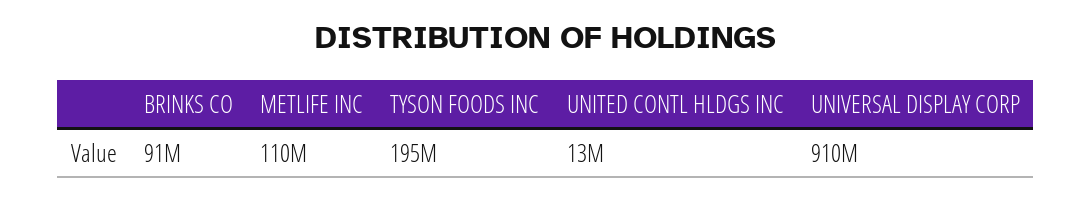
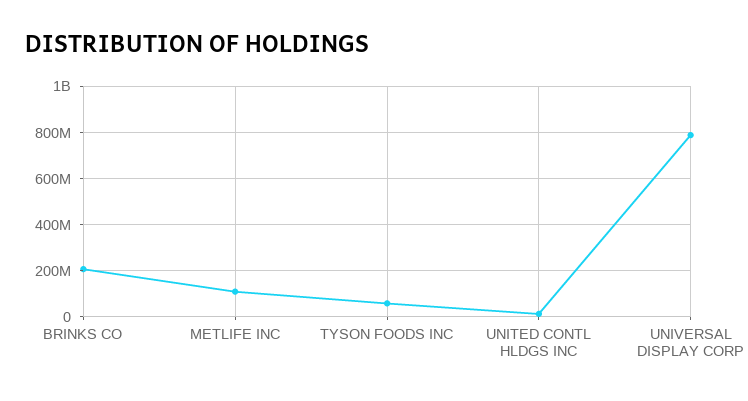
  {
-   "BRINKS CO": 91000000,
+   "BRINKS CO": 200000000,
    "METLIFE INC": 110000000,
-   "TYSON FOODS INC": 195000000,
+   "TYSON FOODS INC": 50000000,
    "UNITED CONTL HLDGS INC": 13000000,
-   "UNIVERSAL DISPLAY CORP": 910000000
+   "UNIVERSAL DISPLAY CORP": 800000000
  }

